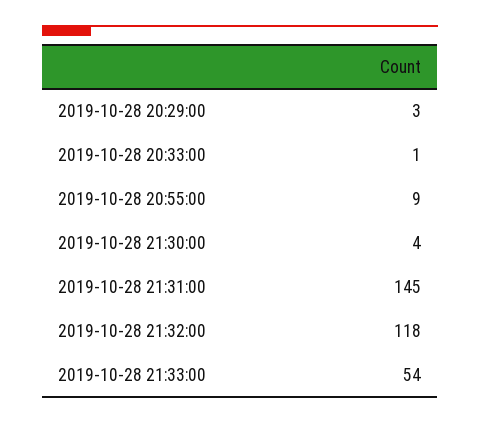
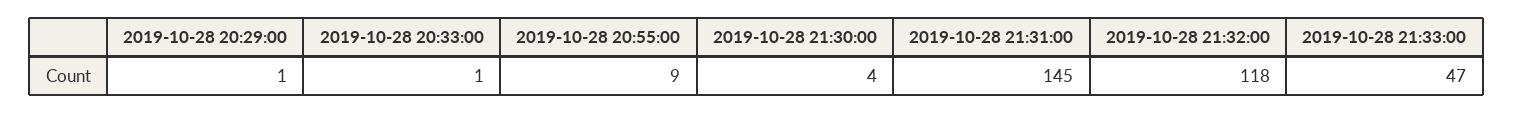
  {
-   "2019-10-28 20:29:00": 3,
+   "2019-10-28 20:29:00": 1,
    "2019-10-28 20:33:00": 1,
    "2019-10-28 20:55:00": 9,
    "2019-10-28 21:30:00": 4,
    "2019-10-28 21:31:00": 145,
    "2019-10-28 21:32:00": 118,
-   "2019-10-28 21:33:00": 54
+   "2019-10-28 21:33:00": 47
  }

